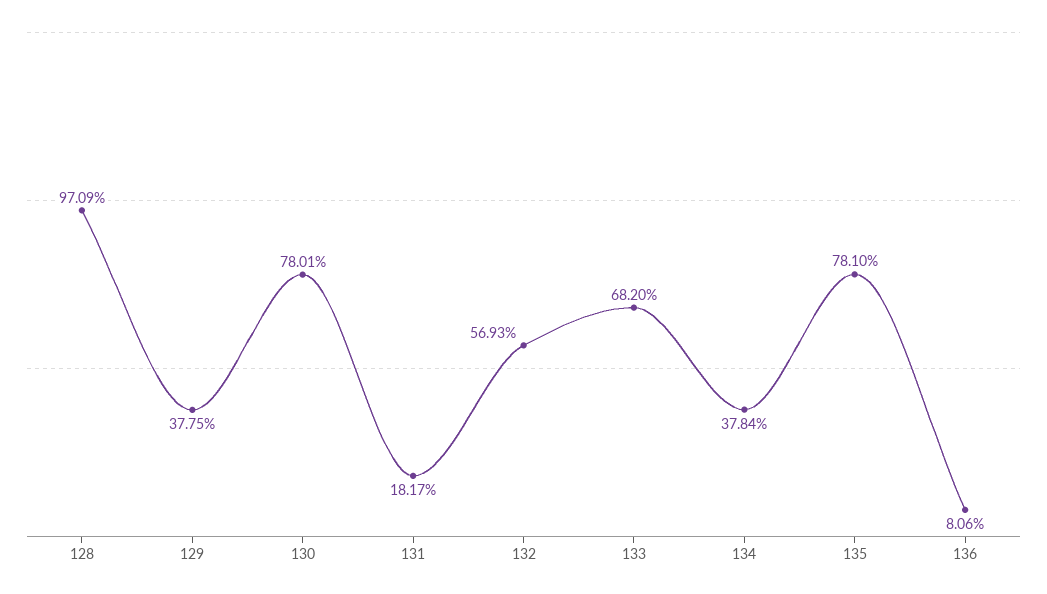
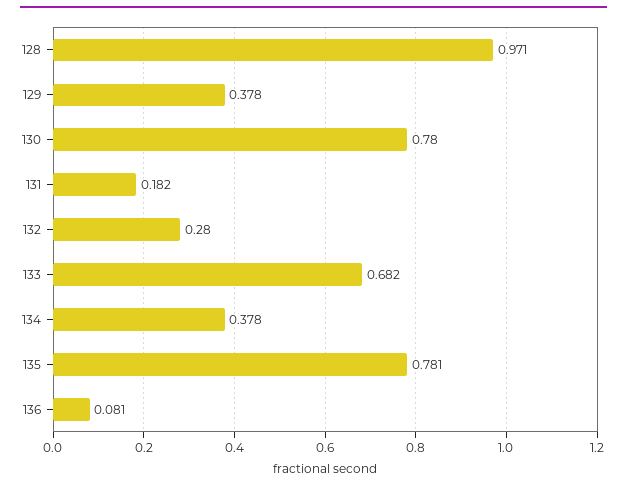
  {
    "128": 0.9709,
    "129": 0.3775,
    "130": 0.7801,
    "131": 0.1817,
-   "132": 0.5693,
+   "132": 0.28,
    "133": 0.682,
    "134": 0.3784,
    "135": 0.781,
    "136": 0.0806
  }

